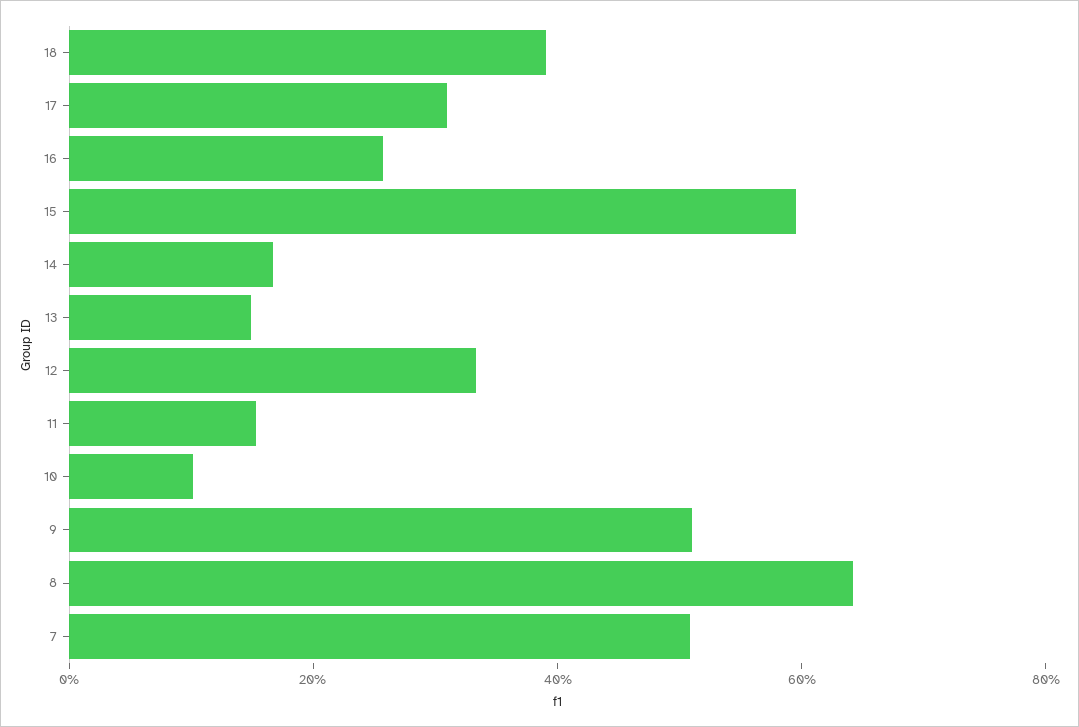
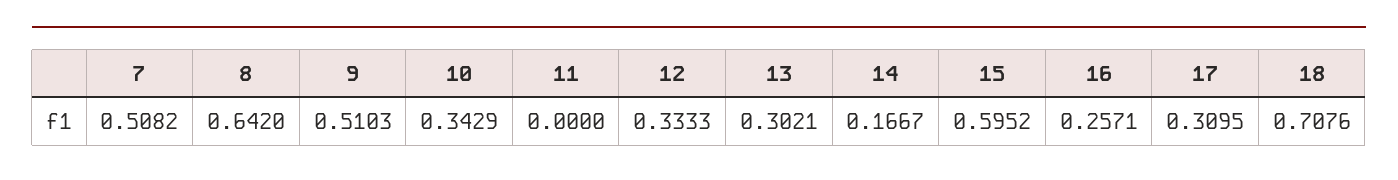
  {
-   "18": 0.4,
+   "18": 0.7076,
    "17": 0.3095,
    "16": 0.2571,
    "15": 0.5952,
    "14": 0.1667,
-   "13": 0.15,
+   "13": 0.3021,
    "12": 0.3333,
-   "11": 0.15,
+   "11": 0,
-   "10": 0.1,
+   "10": 0.3429,
    "9": 0.5103,
    "8": 0.642,
    "7": 0.5082
  }

